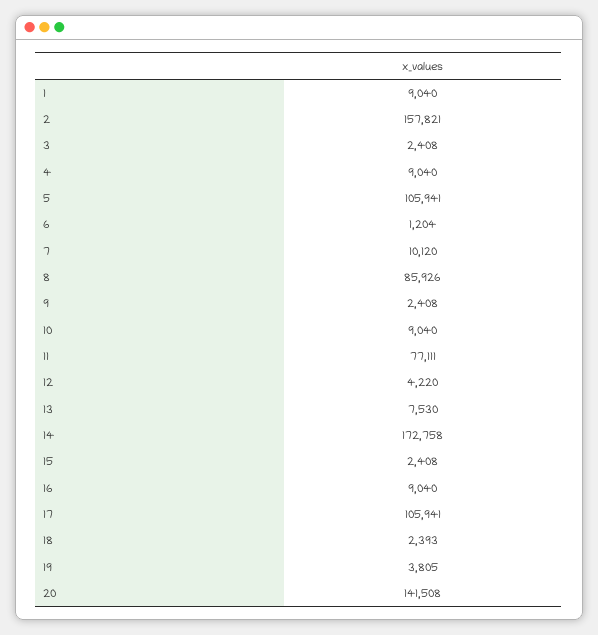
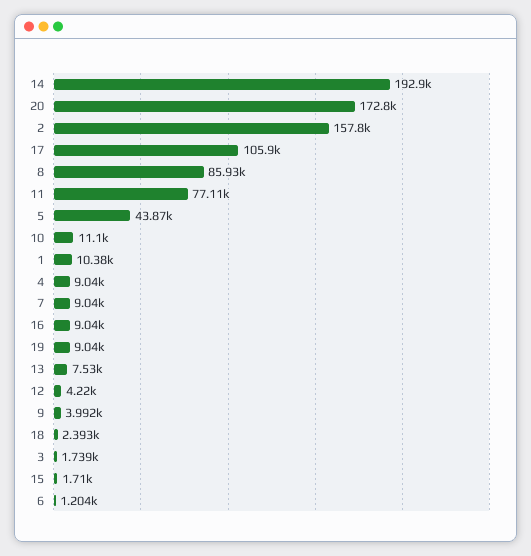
  {
-   "1": 9040,
+   "1": 10380,
    "2": 157821,
-   "3": 2408,
+   "3": 1739,
    "4": 9040,
-   "5": 105941,
+   "5": 43870,
    "6": 1204,
-   "7": 10120,
+   "7": 9040,
    "8": 85926,
-   "9": 2408,
+   "9": 3992,
-   "10": 9040,
+   "10": 11100,
    "11": 77111,
    "12": 4220,
    "13": 7530,
-   "14": 172758,
+   "14": 192900,
-   "15": 2408,
+   "15": 1710,
    "16": 9040,
    "17": 105941,
    "18": 2393,
-   "19": 3805,
+   "19": 9040,
-   "20": 141508
+   "20": 172800
  }

